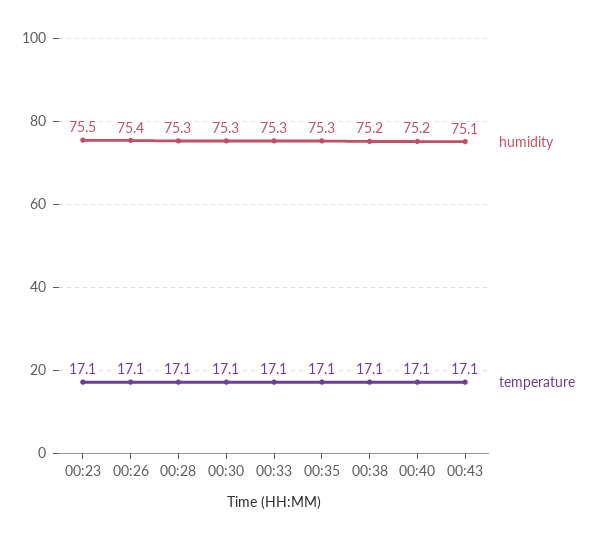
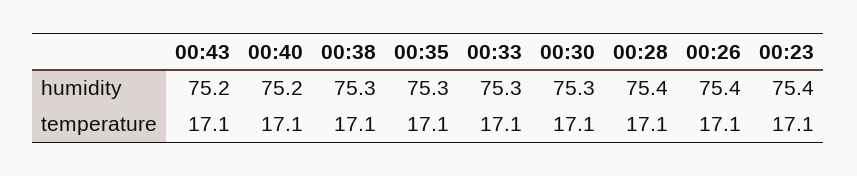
  {
    "humidity": {
-     "00:23": 75.5,
+     "00:23": 75.4,
      "00:26": 75.4,
-     "00:28": 75.3,
+     "00:28": 75.4,
      "00:30": 75.3,
      "00:33": 75.3,
      "00:35": 75.3,
-     "00:38": 75.2,
+     "00:38": 75.3,
      "00:40": 75.2,
-     "00:43": 75.1
+     "00:43": 75.2
    },
    "temperature": {
      "00:23": 17.1,
      "00:26": 17.1,
      "00:28": 17.1,
      "00:30": 17.1,
      "00:33": 17.1,
      "00:35": 17.1,
      "00:38": 17.1,
      "00:40": 17.1,
      "00:43": 17.1
    }
  }

